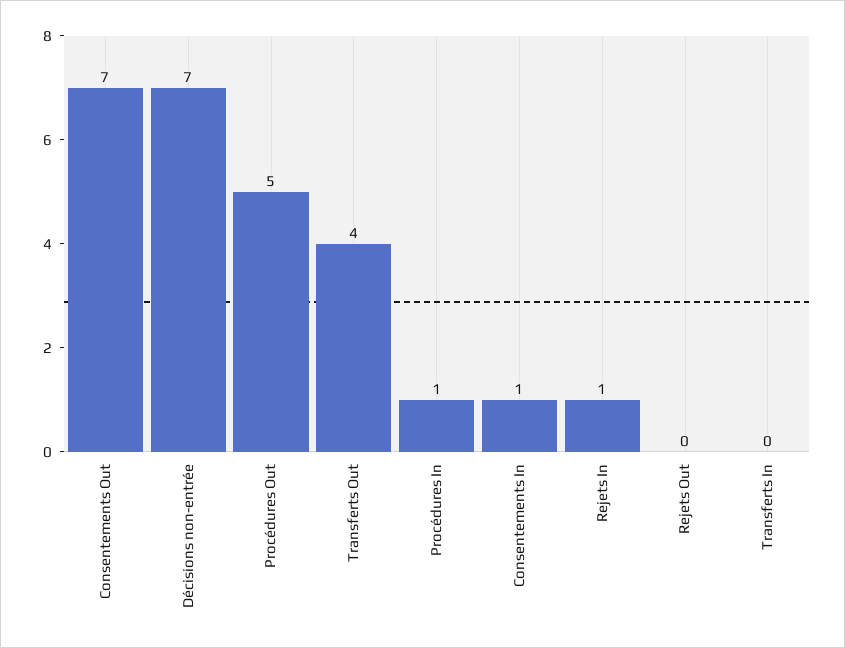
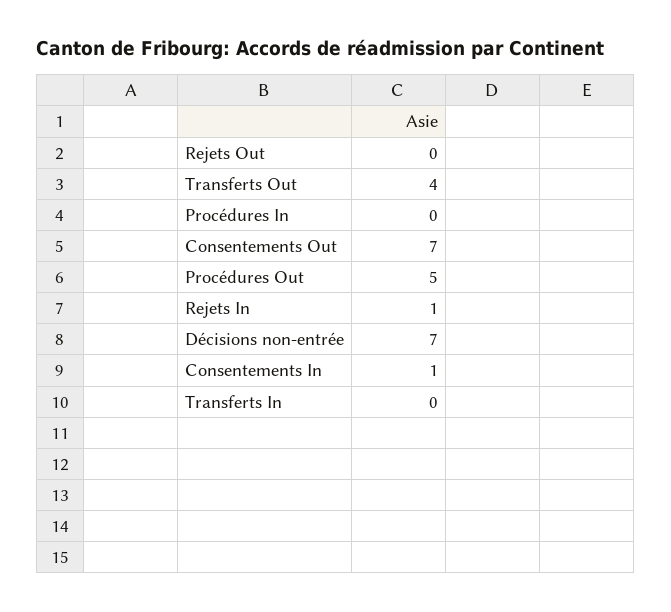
  {
    "Consentements Out": 7,
    "Décisions non-entrée": 7,
    "Procédures Out": 5,
    "Transferts Out": 4,
-   "Procédures In": 1,
+   "Procédures In": 0,
    "Consentements In": 1,
    "Rejets In": 1,
    "Rejets Out": 0,
    "Transferts In": 0
  }

